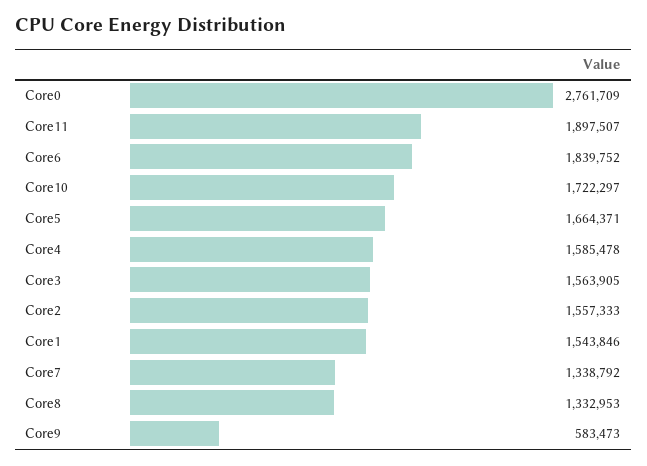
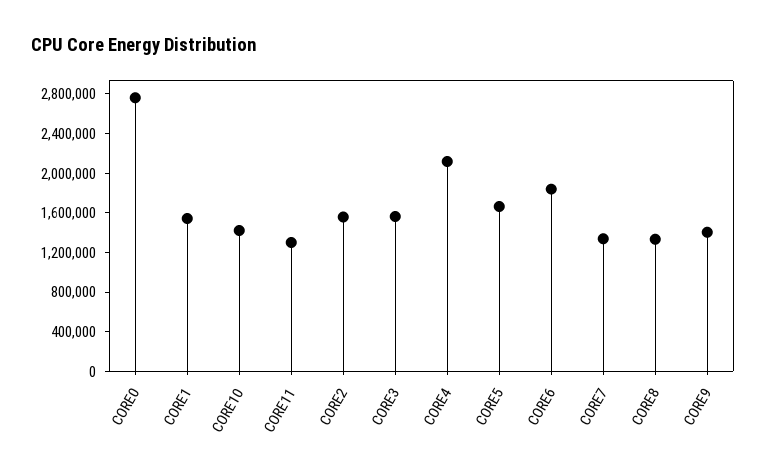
  {
    "Core0": 2761709,
-   "Core11": 1897507,
+   "Core11": 1300000,
    "Core6": 1839752,
-   "Core10": 1722297,
+   "Core10": 1400000,
    "Core5": 1664371,
-   "Core4": 1585478,
+   "Core4": 2100000,
    "Core3": 1563905,
    "Core2": 1557333,
    "Core1": 1543846,
    "Core7": 1338792,
    "Core8": 1332953,
-   "Core9": 583473
+   "Core9": 1400000
  }

